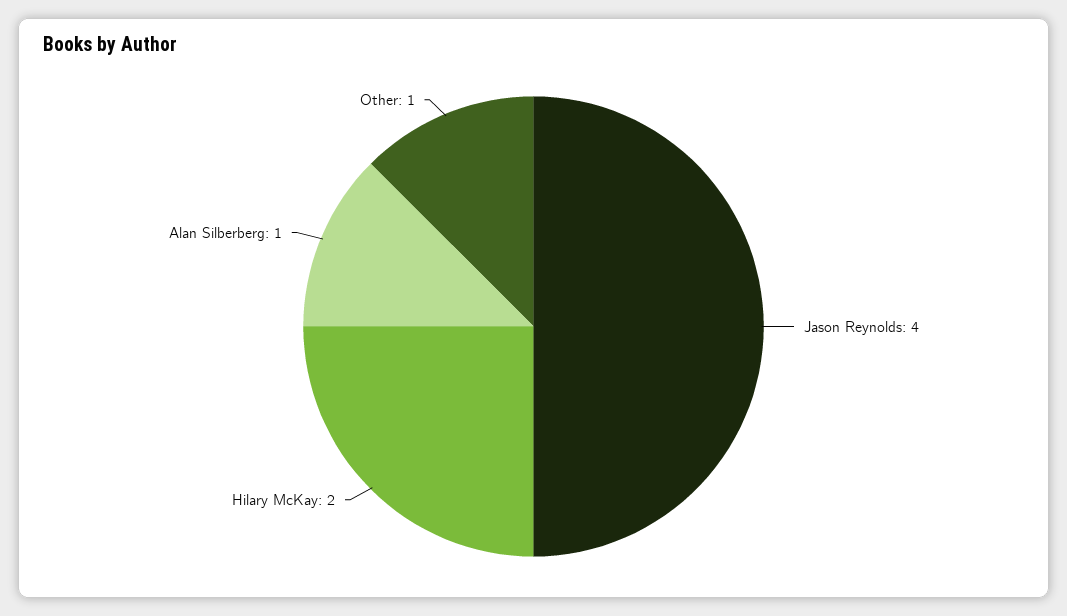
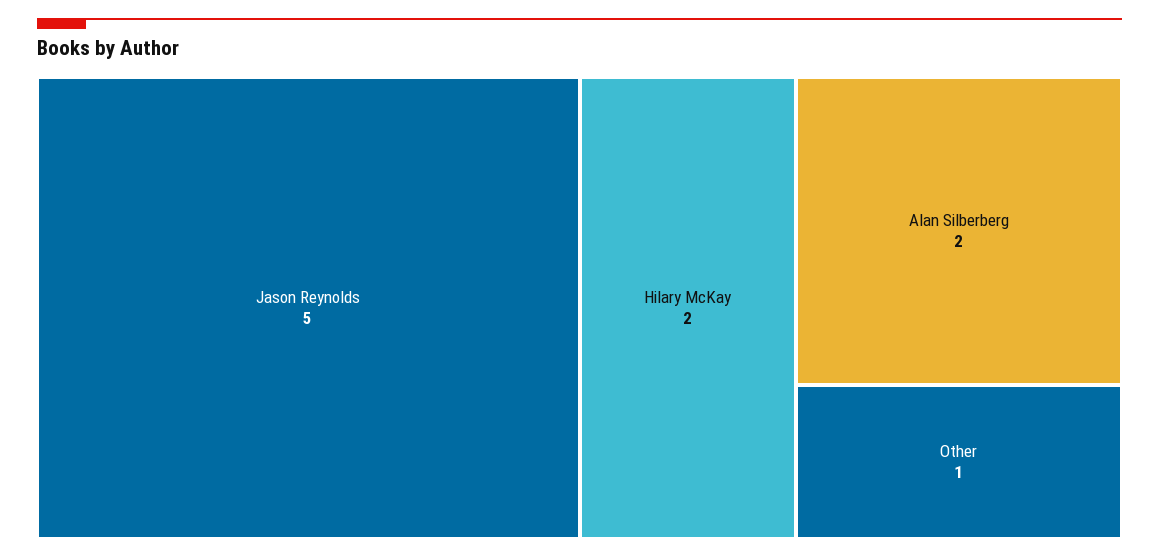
  {
-   "Jason Reynolds": 4,
+   "Jason Reynolds": 5,
    "Hilary McKay": 2,
-   "Alan Silberberg": 1,
+   "Alan Silberberg": 2,
    "Other": 1
  }

